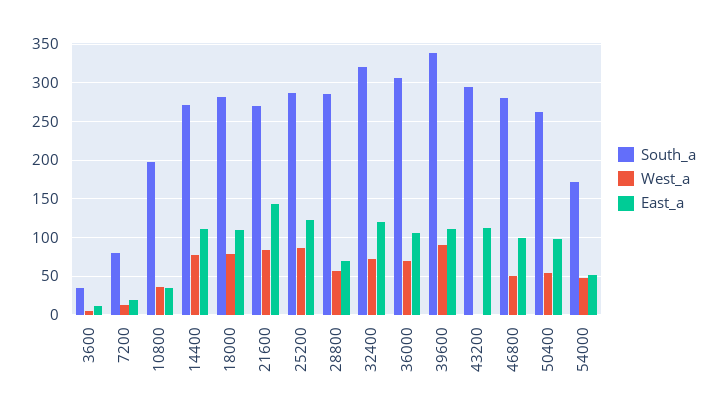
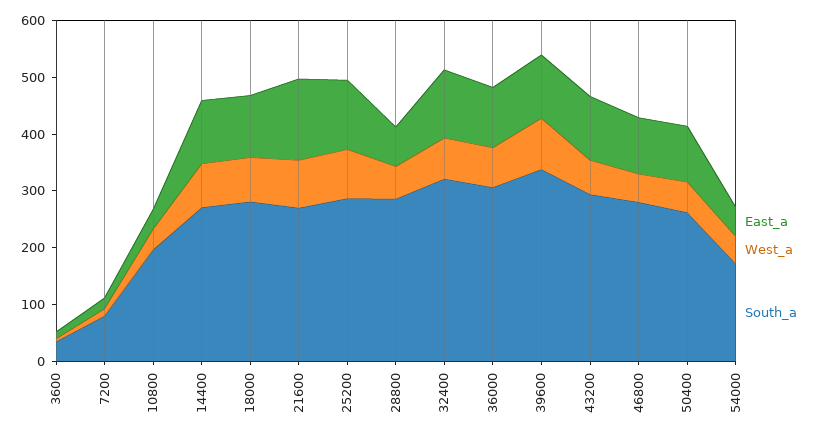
  {
    "South_a": {
      "3600": 40,
      "7200": 80,
      "10800": 200,
      "14400": 270,
      "18000": 280,
      "21600": 270,
      "25200": 290,
      "28800": 290,
      "32400": 320,
      "36000": 310,
      "39600": 340,
      "43200": 290,
      "46800": 280,
      "50400": 260,
      "54000": 170
    },
    "West_a": {
      "3600": 10,
      "7200": 10,
      "10800": 40,
      "14400": 80,
      "18000": 80,
      "21600": 80,
      "25200": 90,
      "28800": 60,
      "32400": 70,
      "36000": 70,
      "39600": 90,
-     "43200": 0,
+     "43200": 60,
      "46800": 50,
      "50400": 50,
      "54000": 50
    },
    "East_a": {
      "3600": 10,
      "7200": 20,
      "10800": 40,
      "14400": 110,
      "18000": 110,
      "21600": 140,
      "25200": 120,
      "28800": 70,
      "32400": 120,
      "36000": 110,
      "39600": 110,
      "43200": 110,
      "46800": 100,
      "50400": 100,
      "54000": 50
    }
  }

